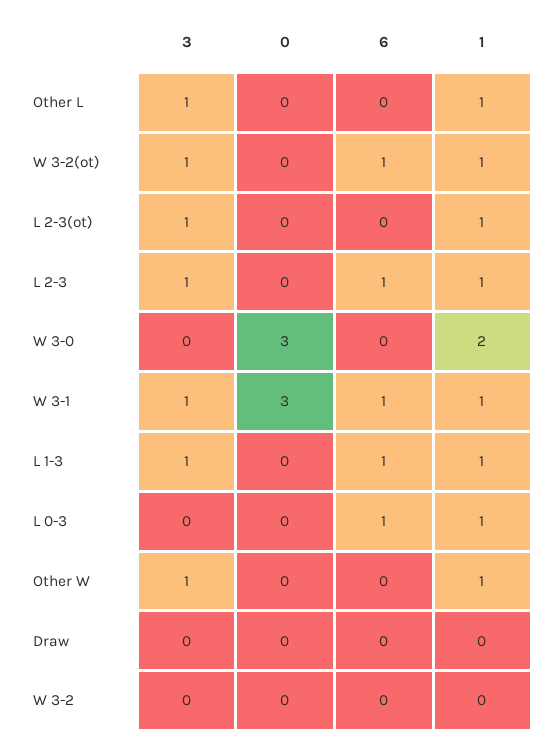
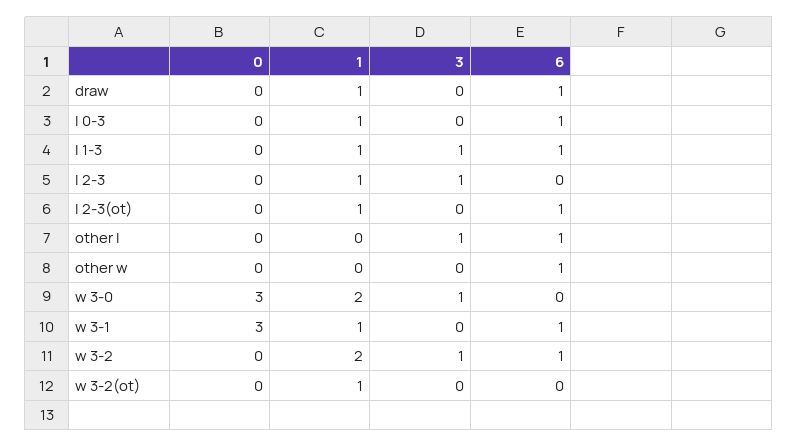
  {
    "3": {
      "Other L": 1,
-     "W 3-2(ot)": 1,
+     "W 3-2(ot)": 0,
-     "L 2-3(ot)": 1,
+     "L 2-3(ot)": 0,
      "L 2-3": 1,
-     "W 3-0": 0,
+     "W 3-0": 1,
-     "W 3-1": 1,
+     "W 3-1": 0,
      "L 1-3": 1,
      "L 0-3": 0,
-     "Other W": 1,
+     "Other W": 0,
      "Draw": 0,
-     "W 3-2": 0
+     "W 3-2": 1
    },
    "0": {
      "Other L": 0,
      "W 3-2(ot)": 0,
      "L 2-3(ot)": 0,
      "L 2-3": 0,
      "W 3-0": 3,
      "W 3-1": 3,
      "L 1-3": 0,
      "L 0-3": 0,
      "Other W": 0,
      "Draw": 0,
      "W 3-2": 0
    },
    "6": {
-     "Other L": 0,
+     "Other L": 1,
-     "W 3-2(ot)": 1,
+     "W 3-2(ot)": 0,
-     "L 2-3(ot)": 0,
+     "L 2-3(ot)": 1,
-     "L 2-3": 1,
+     "L 2-3": 0,
      "W 3-0": 0,
      "W 3-1": 1,
      "L 1-3": 1,
      "L 0-3": 1,
-     "Other W": 0,
+     "Other W": 1,
-     "Draw": 0,
+     "Draw": 1,
-     "W 3-2": 0
+     "W 3-2": 1
    },
    "1": {
-     "Other L": 1,
+     "Other L": 0,
      "W 3-2(ot)": 1,
      "L 2-3(ot)": 1,
      "L 2-3": 1,
      "W 3-0": 2,
      "W 3-1": 1,
      "L 1-3": 1,
      "L 0-3": 1,
-     "Other W": 1,
+     "Other W": 0,
-     "Draw": 0,
+     "Draw": 1,
-     "W 3-2": 0
+     "W 3-2": 2
    }
  }

